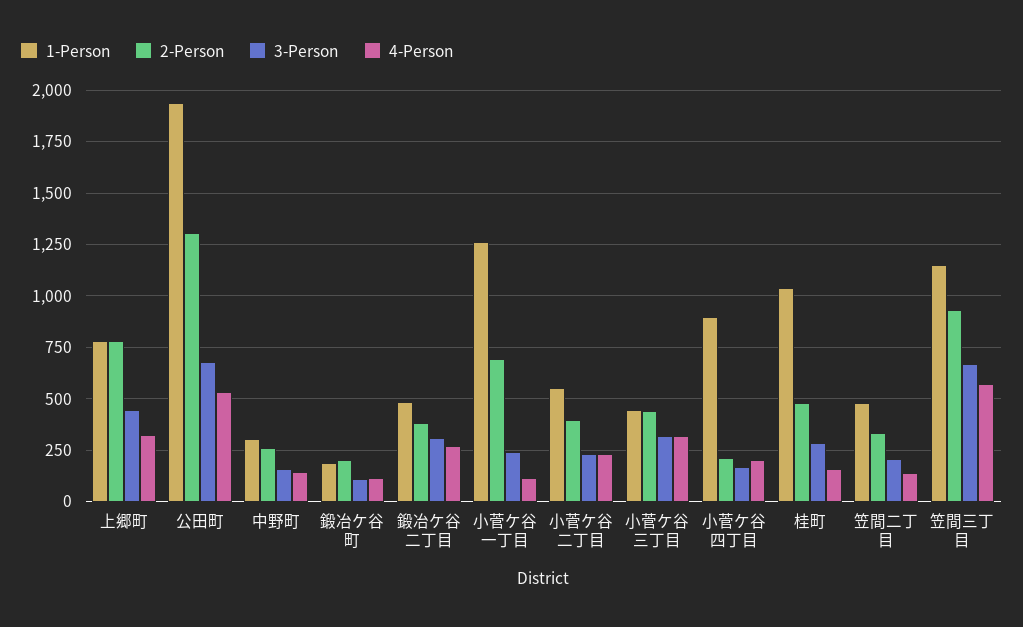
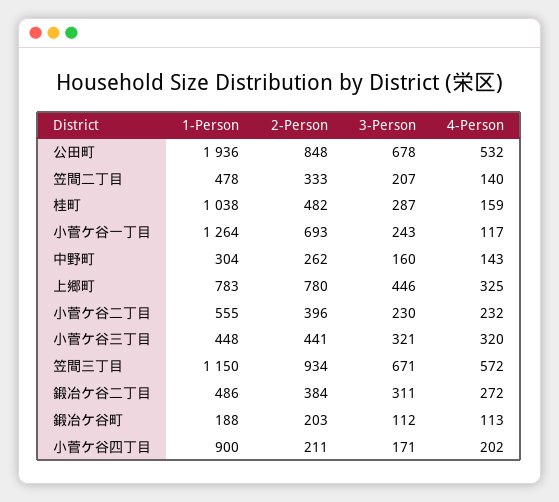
  {
    "1-Person": {
      "上郷町": 783,
      "公田町": 1936,
      "中野町": 304,
      "鍛冶ケ谷町": 188,
      "鍛冶ケ谷二丁目": 486,
      "小菅ケ谷一丁目": 1264,
      "小菅ケ谷二丁目": 555,
      "小菅ケ谷三丁目": 448,
      "小菅ケ谷四丁目": 900,
      "桂町": 1038,
      "笠間二丁目": 478,
      "笠間三丁目": 1150
    },
    "2-Person": {
      "上郷町": 780,
-     "公田町": 1300,
+     "公田町": 848,
      "中野町": 262,
      "鍛冶ケ谷町": 203,
      "鍛冶ケ谷二丁目": 384,
      "小菅ケ谷一丁目": 693,
      "小菅ケ谷二丁目": 396,
      "小菅ケ谷三丁目": 441,
      "小菅ケ谷四丁目": 211,
      "桂町": 482,
      "笠間二丁目": 333,
      "笠間三丁目": 934
    },
    "3-Person": {
      "上郷町": 446,
      "公田町": 678,
      "中野町": 160,
      "鍛冶ケ谷町": 112,
      "鍛冶ケ谷二丁目": 311,
      "小菅ケ谷一丁目": 243,
      "小菅ケ谷二丁目": 230,
      "小菅ケ谷三丁目": 321,
      "小菅ケ谷四丁目": 171,
      "桂町": 287,
      "笠間二丁目": 207,
      "笠間三丁目": 671
    },
    "4-Person": {
      "上郷町": 325,
      "公田町": 532,
      "中野町": 143,
      "鍛冶ケ谷町": 113,
      "鍛冶ケ谷二丁目": 272,
      "小菅ケ谷一丁目": 117,
      "小菅ケ谷二丁目": 232,
      "小菅ケ谷三丁目": 320,
      "小菅ケ谷四丁目": 202,
      "桂町": 159,
      "笠間二丁目": 140,
      "笠間三丁目": 572
    }
  }

